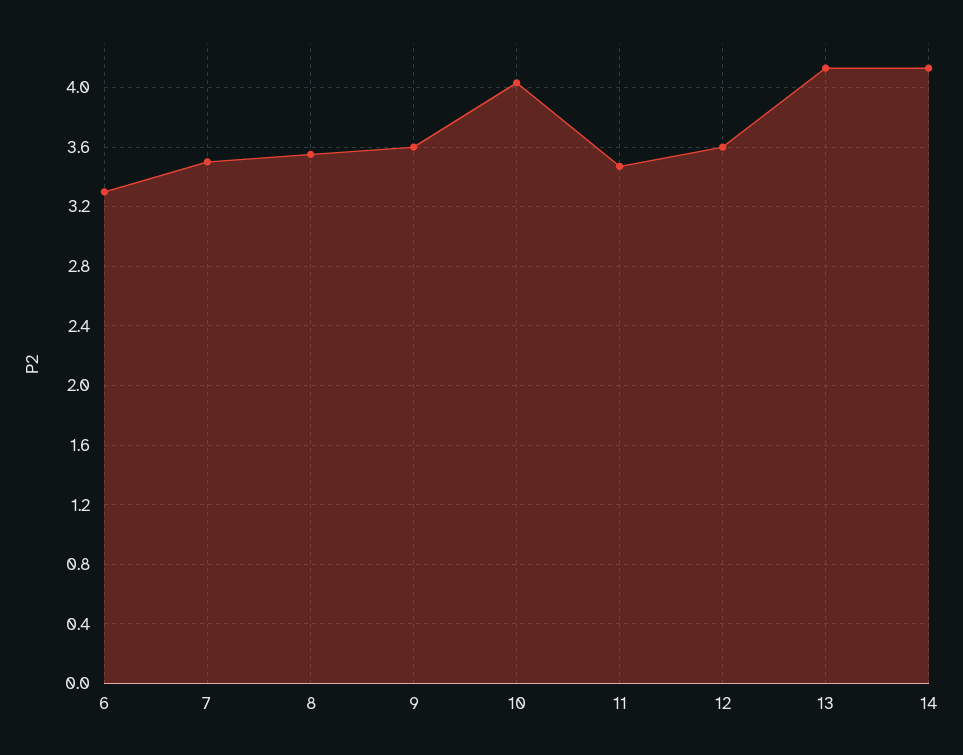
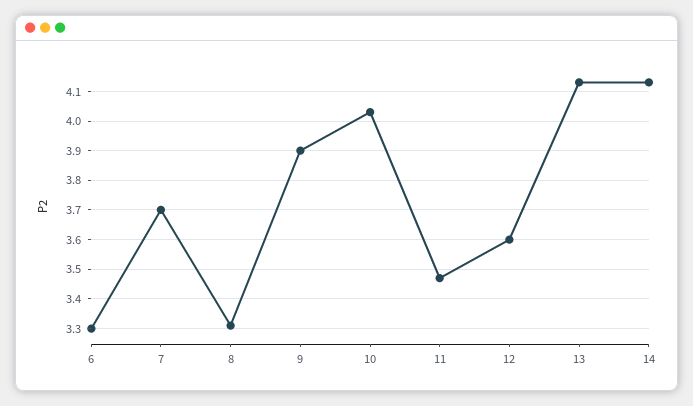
  {
    "6": 3.3,
-   "7": 3.5,
+   "7": 3.7,
-   "8": 3.55,
+   "8": 3.3,
-   "9": 3.6,
+   "9": 3.9,
    "10": 4.05,
    "11": 3.45,
    "12": 3.6,
    "13": 4.15,
    "14": 4.15
  }

